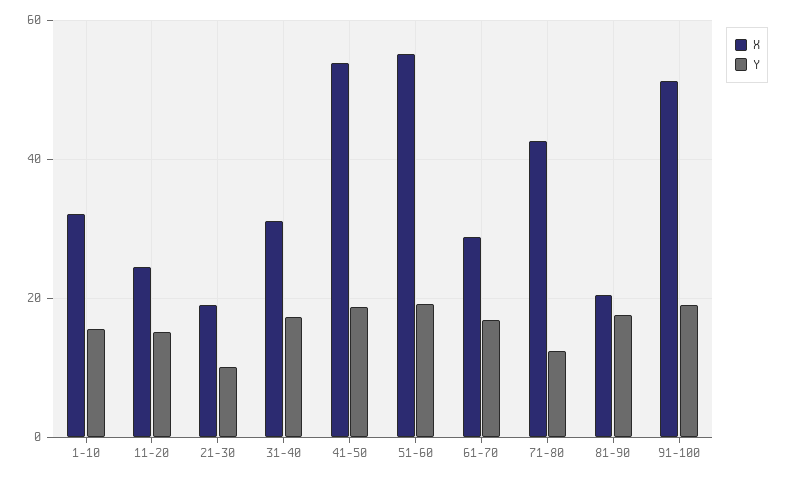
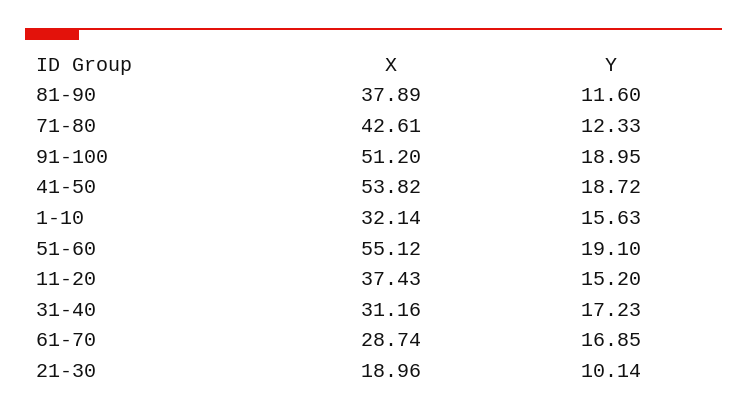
  {
    "X": {
      "1-10": 32.14,
-     "11-20": 24,
+     "11-20": 37.43,
      "21-30": 18.96,
      "31-40": 31.16,
      "41-50": 53.82,
      "51-60": 55.12,
      "61-70": 28.74,
      "71-80": 42.61,
-     "81-90": 20,
+     "81-90": 37.89,
      "91-100": 51.2
    },
    "Y": {
      "1-10": 15.63,
      "11-20": 15.2,
      "21-30": 10.14,
      "31-40": 17.23,
      "41-50": 18.72,
      "51-60": 19.1,
      "61-70": 16.85,
      "71-80": 12.33,
-     "81-90": 18,
+     "81-90": 11.6,
      "91-100": 18.95
    }
  }

